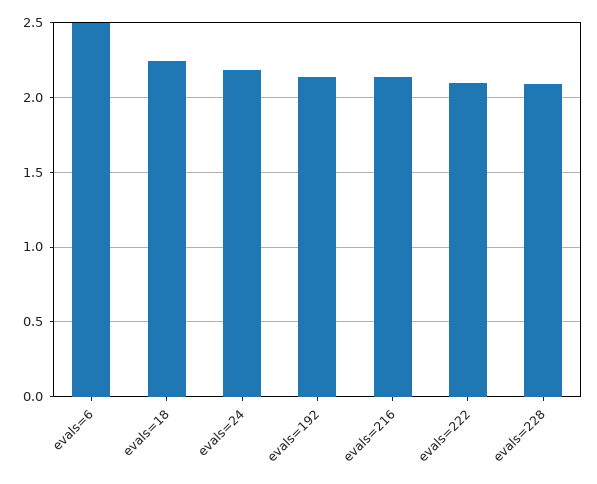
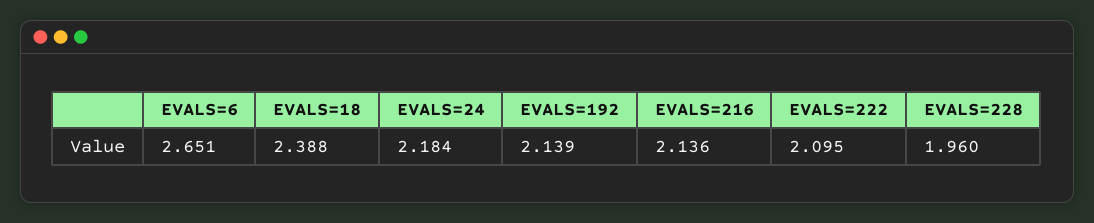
  {
-   "evals=6": 2.5,
+   "evals=6": 2.651,
-   "evals=18": 2.25,
+   "evals=18": 2.388,
    "evals=24": 2.184,
    "evals=192": 2.139,
    "evals=216": 2.136,
    "evals=222": 2.095,
-   "evals=228": 2.1
+   "evals=228": 1.96
  }

